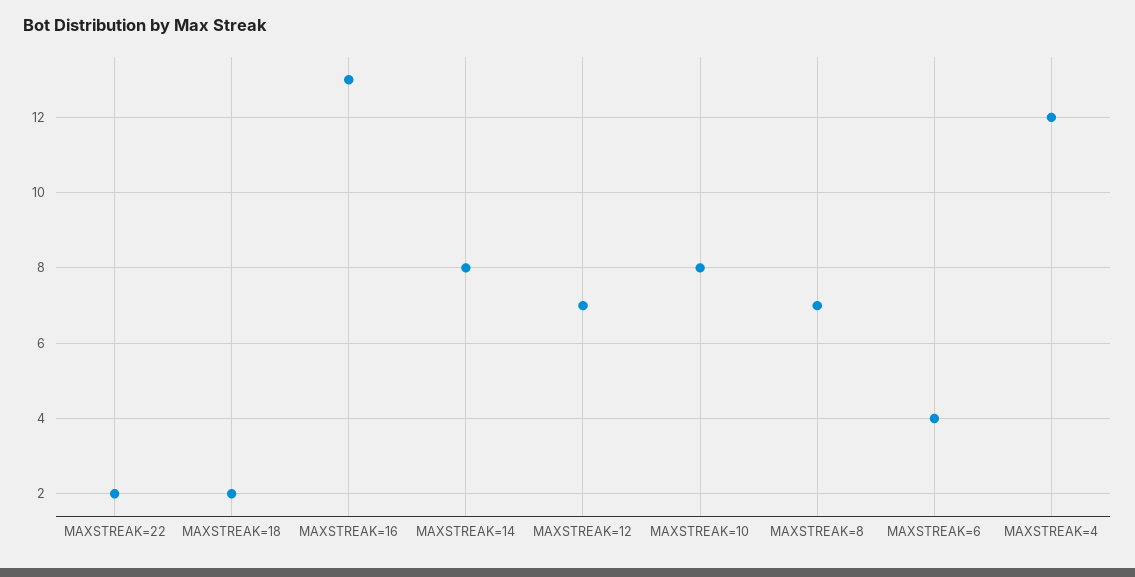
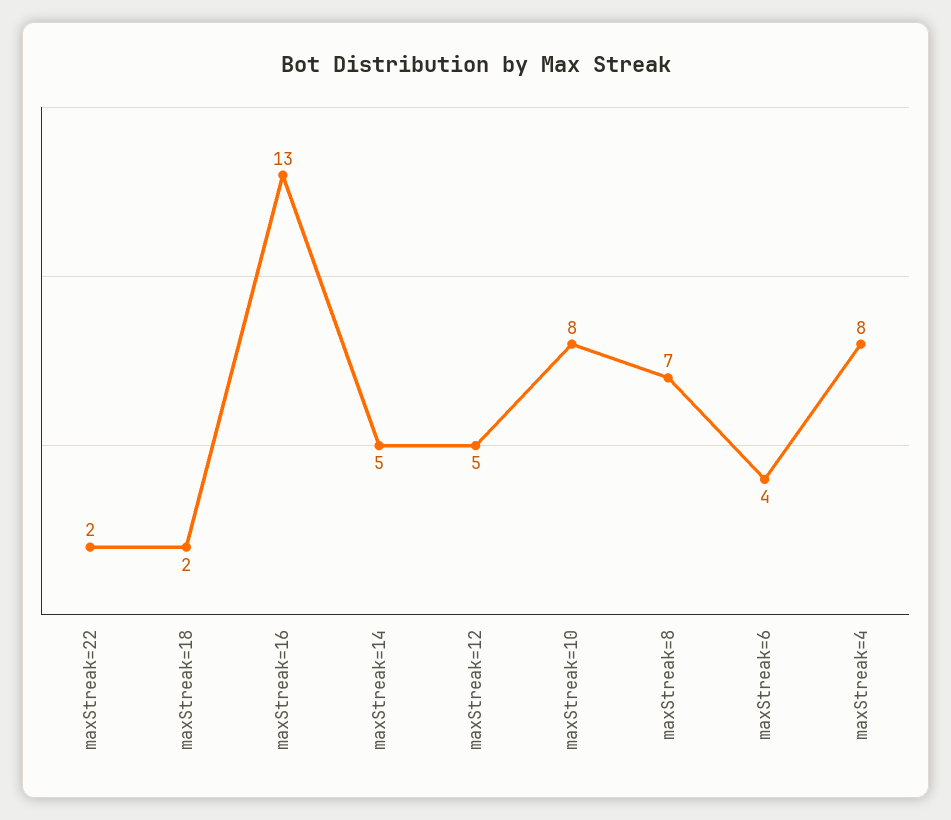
  {
    "MAXSTREAK=22": 2,
    "MAXSTREAK=18": 2,
    "MAXSTREAK=16": 13,
-   "MAXSTREAK=14": 8,
+   "MAXSTREAK=14": 5,
-   "MAXSTREAK=12": 7,
+   "MAXSTREAK=12": 5,
    "MAXSTREAK=10": 8,
    "MAXSTREAK=8": 7,
    "MAXSTREAK=6": 4,
-   "MAXSTREAK=4": 12
+   "MAXSTREAK=4": 8
  }

